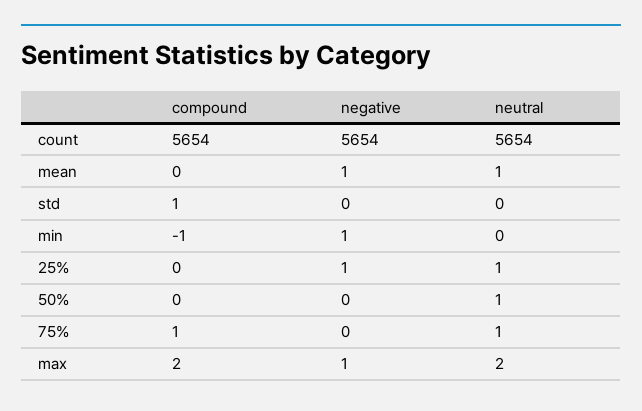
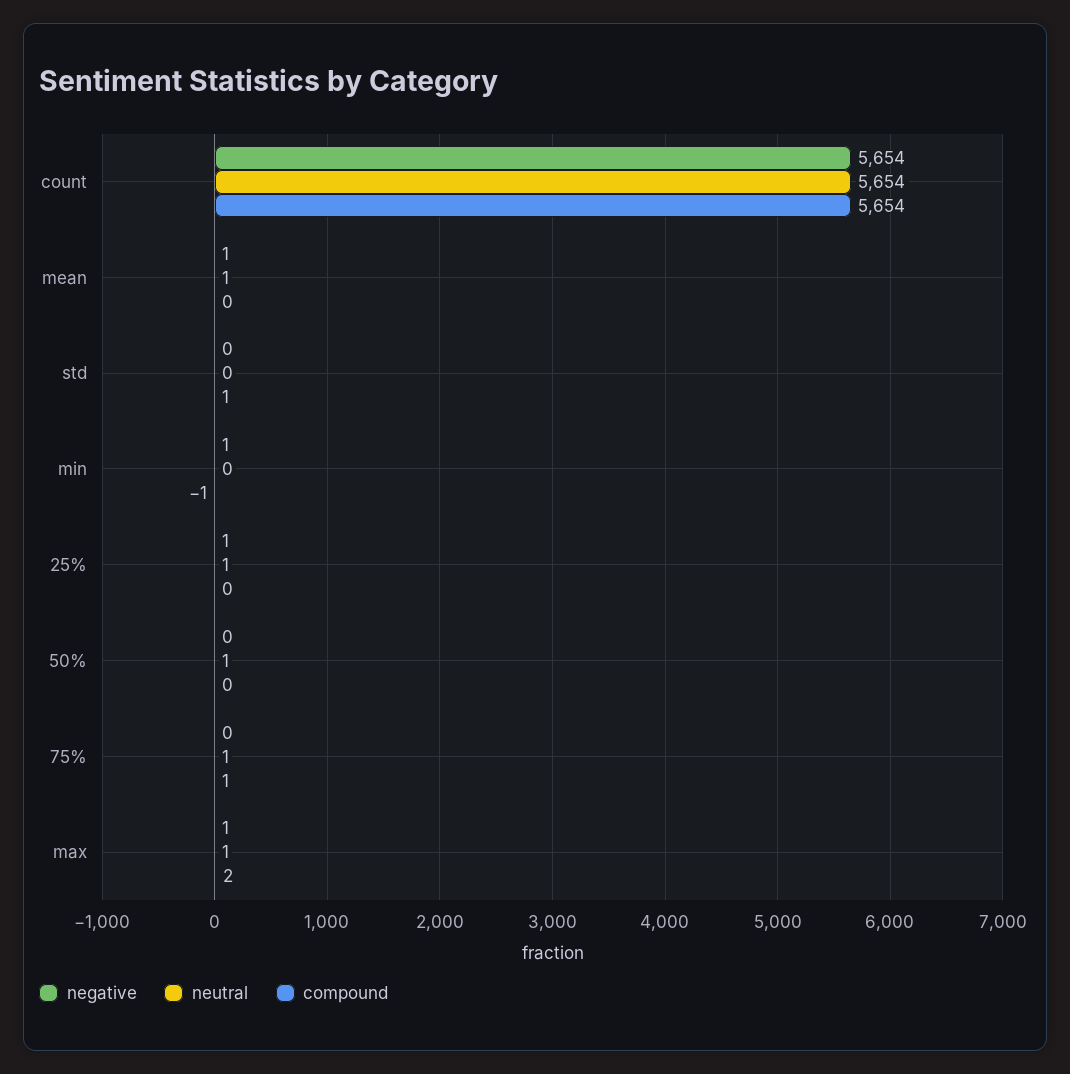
  {
    "compound": {
      "count": 5654,
      "mean": 0,
      "std": 1,
      "min": -1,
      "25%": 0,
      "50%": 0,
      "75%": 1,
      "max": 2
    },
    "negative": {
      "count": 5654,
      "mean": 1,
      "std": 0,
      "min": 1,
      "25%": 1,
      "50%": 0,
      "75%": 0,
      "max": 1
    },
    "neutral": {
      "count": 5654,
      "mean": 1,
      "std": 0,
      "min": 0,
      "25%": 1,
      "50%": 1,
      "75%": 1,
-     "max": 2
+     "max": 1
    }
  }

